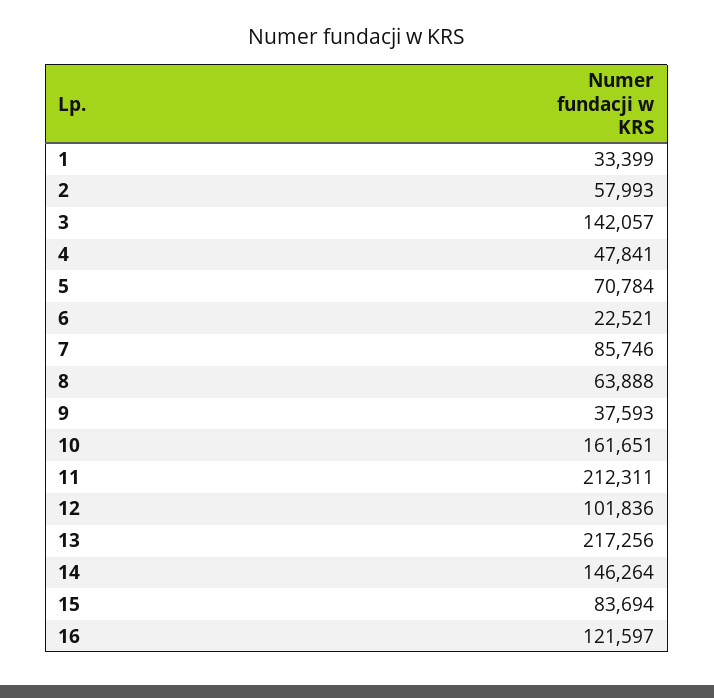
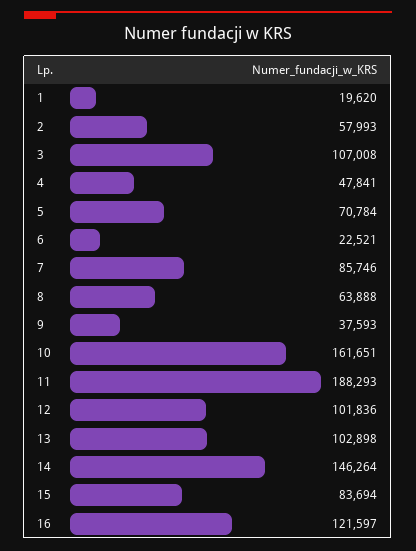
  {
-   "1": 33399,
+   "1": 19620,
    "2": 57993,
-   "3": 142057,
+   "3": 107008,
    "4": 47841,
    "5": 70784,
    "6": 22521,
    "7": 85746,
    "8": 63888,
    "9": 37593,
    "10": 161651,
-   "11": 212311,
+   "11": 188293,
    "12": 101836,
-   "13": 217256,
+   "13": 102898,
    "14": 146264,
    "15": 83694,
    "16": 121597
  }

